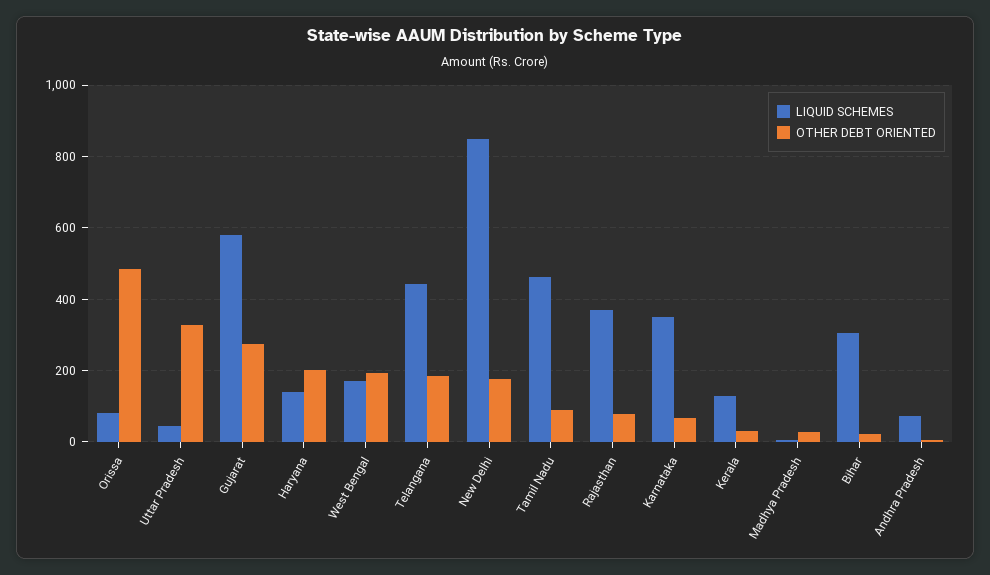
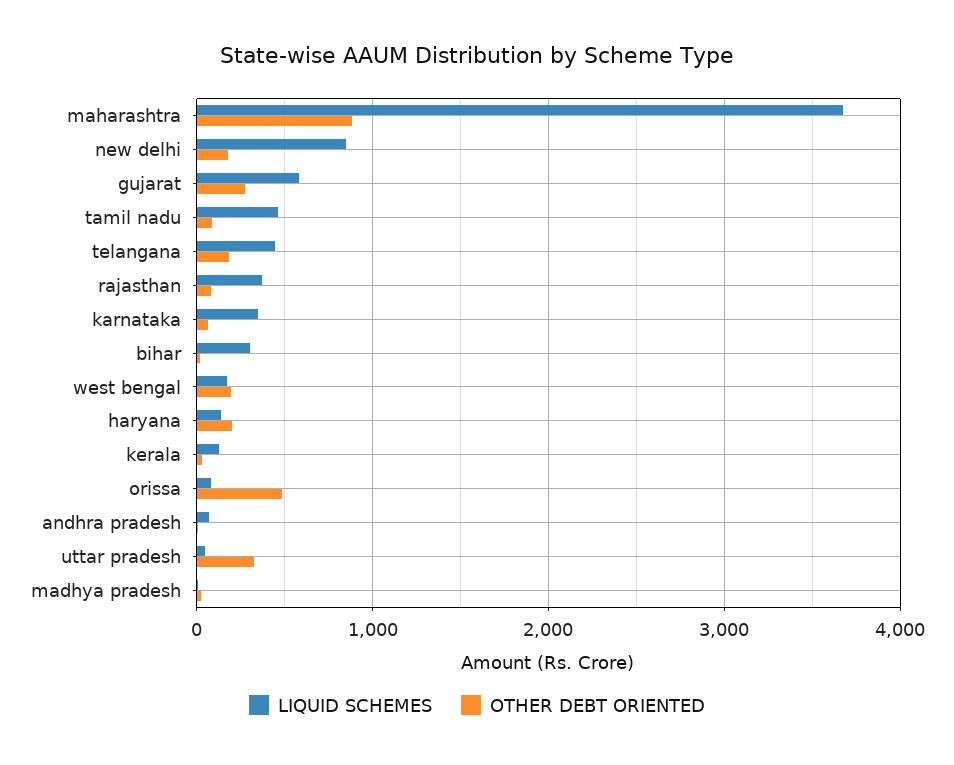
  {
    "LIQUID SCHEMES": {
      "Orissa": 80,
      "Uttar Pradesh": 40,
      "Gujarat": 580,
      "Haryana": 140,
      "West Bengal": 180,
      "Telangana": 440,
      "New Delhi": 860,
      "Tamil Nadu": 460,
      "Rajasthan": 380,
      "Karnataka": 360,
      "Kerala": 120,
      "Madhya Pradesh": 0,
      "Bihar": 300,
-     "Andhra Pradesh": 80
+     "Andhra Pradesh": 80,
+     "maharashtra": 3700
    },
    "OTHER DEBT ORIENTED": {
      "Orissa": 480,
      "Uttar Pradesh": 320,
      "Gujarat": 280,
      "Haryana": 200,
      "West Bengal": 200,
      "Telangana": 180,
      "New Delhi": 180,
      "Tamil Nadu": 80,
      "Rajasthan": 80,
      "Karnataka": 60,
      "Kerala": 20,
      "Madhya Pradesh": 20,
      "Bihar": 20,
-     "Andhra Pradesh": 0
+     "Andhra Pradesh": 0,
+     "maharashtra": 900
    }
  }

